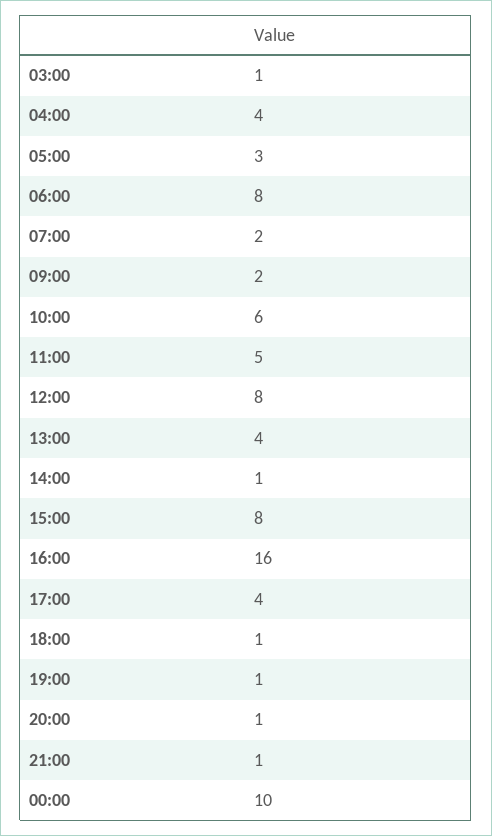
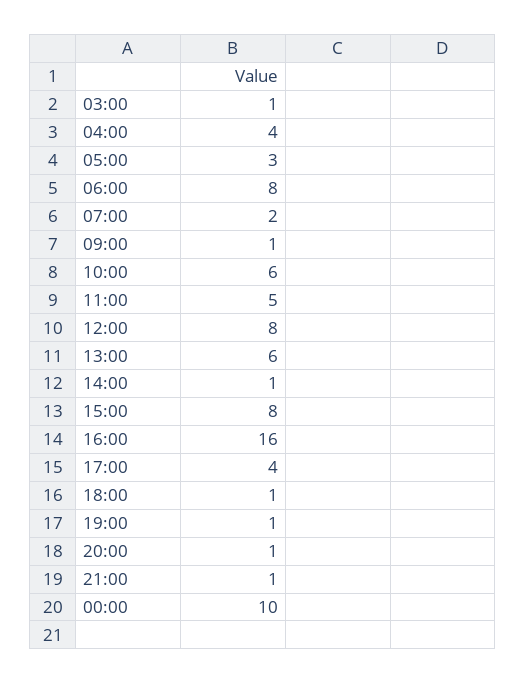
  {
    "03:00": 1,
    "04:00": 4,
    "05:00": 3,
    "06:00": 8,
    "07:00": 2,
-   "09:00": 2,
+   "09:00": 1,
    "10:00": 6,
    "11:00": 5,
    "12:00": 8,
-   "13:00": 4,
+   "13:00": 6,
    "14:00": 1,
    "15:00": 8,
    "16:00": 16,
    "17:00": 4,
    "18:00": 1,
    "19:00": 1,
    "20:00": 1,
    "21:00": 1,
    "00:00": 10
  }

